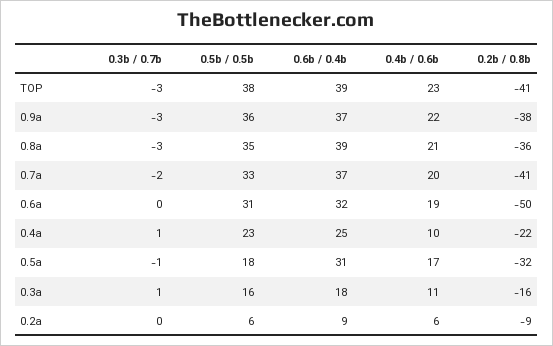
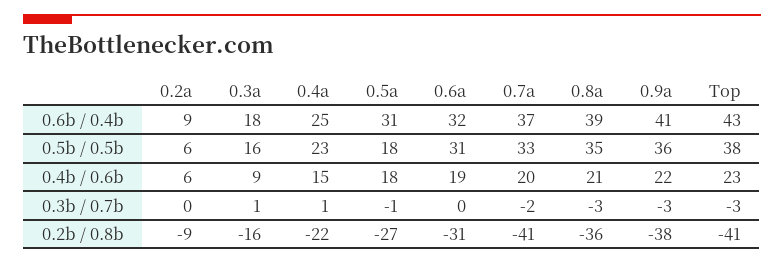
  {
    "0.3b / 0.7b": {
      "TOP": -3,
      "0.9a": -3,
      "0.8a": -3,
      "0.7a": -2,
      "0.6a": 0,
      "0.4a": 1,
      "0.5a": -1,
      "0.3a": 1,
      "0.2a": 0
    },
    "0.5b / 0.5b": {
      "TOP": 38,
      "0.9a": 36,
      "0.8a": 35,
      "0.7a": 33,
      "0.6a": 31,
      "0.4a": 23,
      "0.5a": 18,
      "0.3a": 16,
      "0.2a": 6
    },
    "0.6b / 0.4b": {
-     "TOP": 39,
+     "TOP": 43,
-     "0.9a": 37,
+     "0.9a": 41,
      "0.8a": 39,
      "0.7a": 37,
      "0.6a": 32,
      "0.4a": 25,
      "0.5a": 31,
      "0.3a": 18,
      "0.2a": 9
    },
    "0.4b / 0.6b": {
      "TOP": 23,
      "0.9a": 22,
      "0.8a": 21,
      "0.7a": 20,
      "0.6a": 19,
-     "0.4a": 10,
+     "0.4a": 15,
-     "0.5a": 17,
+     "0.5a": 18,
-     "0.3a": 11,
+     "0.3a": 9,
      "0.2a": 6
    },
    "0.2b / 0.8b": {
      "TOP": -41,
      "0.9a": -38,
      "0.8a": -36,
      "0.7a": -41,
-     "0.6a": -50,
+     "0.6a": -31,
      "0.4a": -22,
-     "0.5a": -32,
+     "0.5a": -27,
      "0.3a": -16,
      "0.2a": -9
    }
  }

